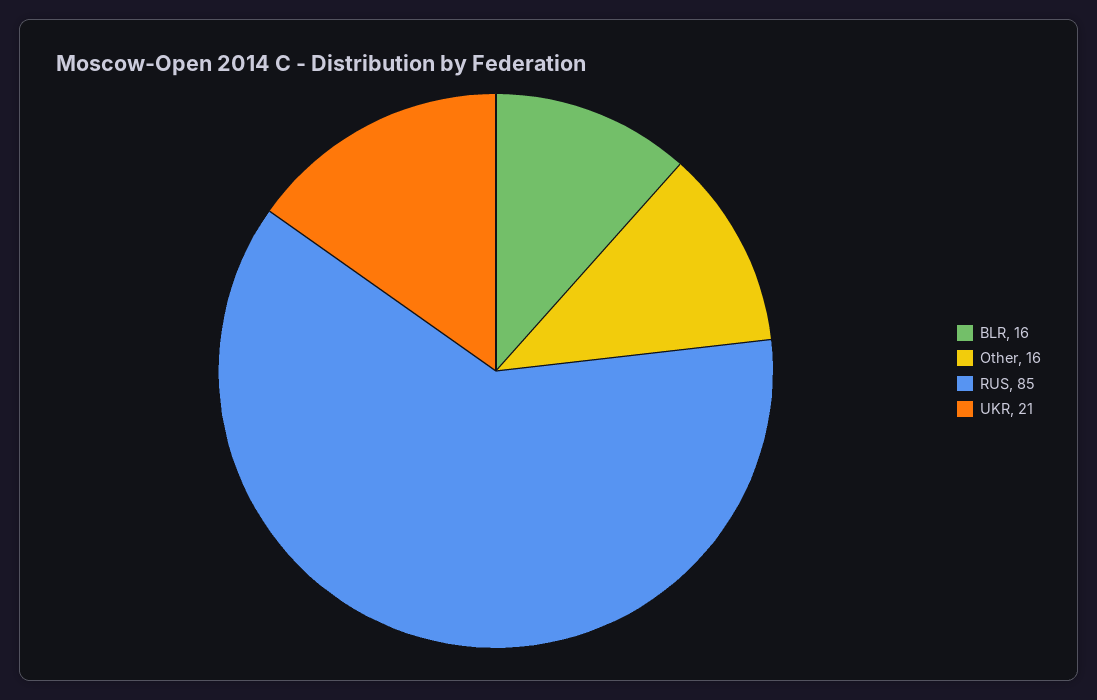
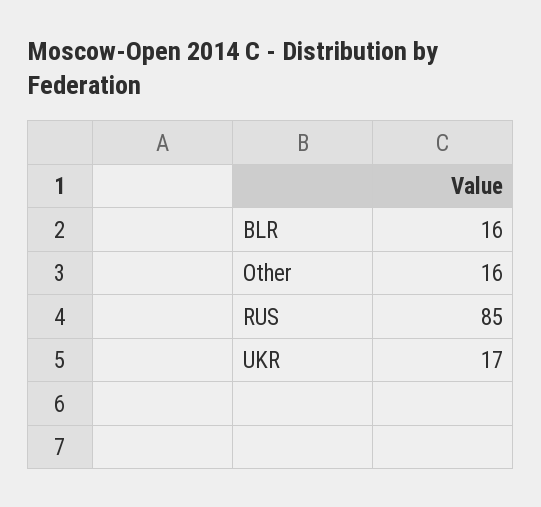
  {
    "BLR": 16,
    "Other": 16,
    "RUS": 85,
-   "UKR": 21
+   "UKR": 17
  }

